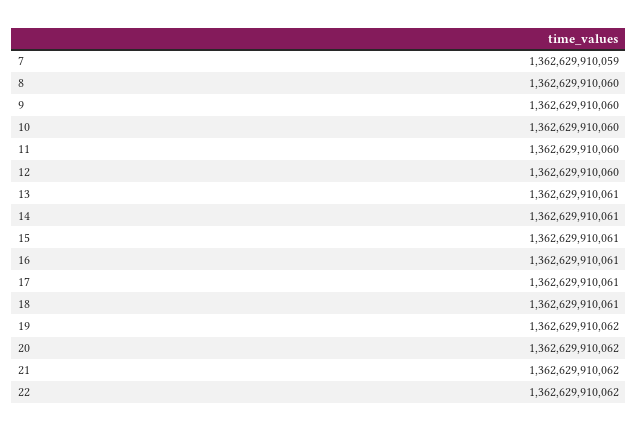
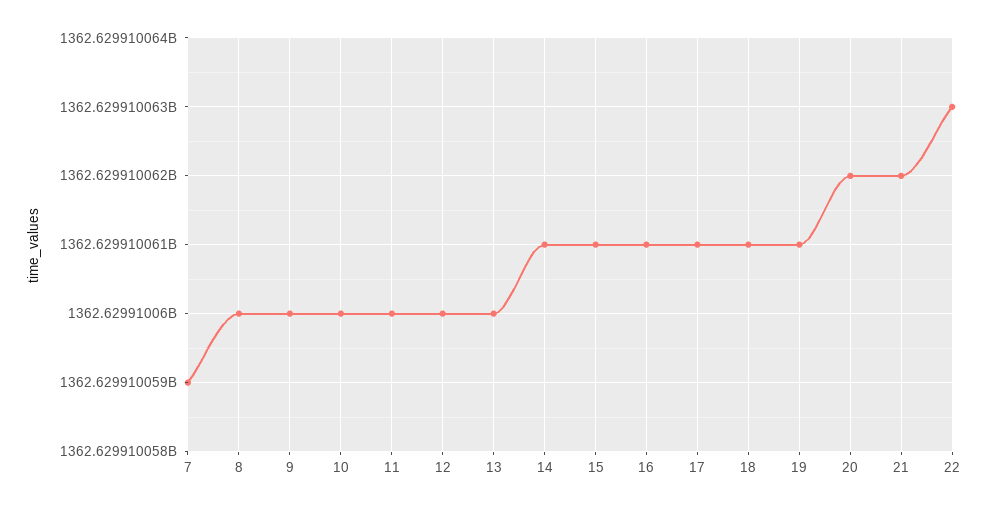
  {
    "7": 1362629910059,
    "8": 1362629910060,
    "9": 1362629910060,
    "10": 1362629910060,
    "11": 1362629910060,
    "12": 1362629910060,
-   "13": 1362629910061,
+   "13": 1362629910060,
    "14": 1362629910061,
    "15": 1362629910061,
    "16": 1362629910061,
    "17": 1362629910061,
    "18": 1362629910061,
-   "19": 1362629910062,
+   "19": 1362629910061,
    "20": 1362629910062,
    "21": 1362629910062,
-   "22": 1362629910062
+   "22": 1362629910063
  }

